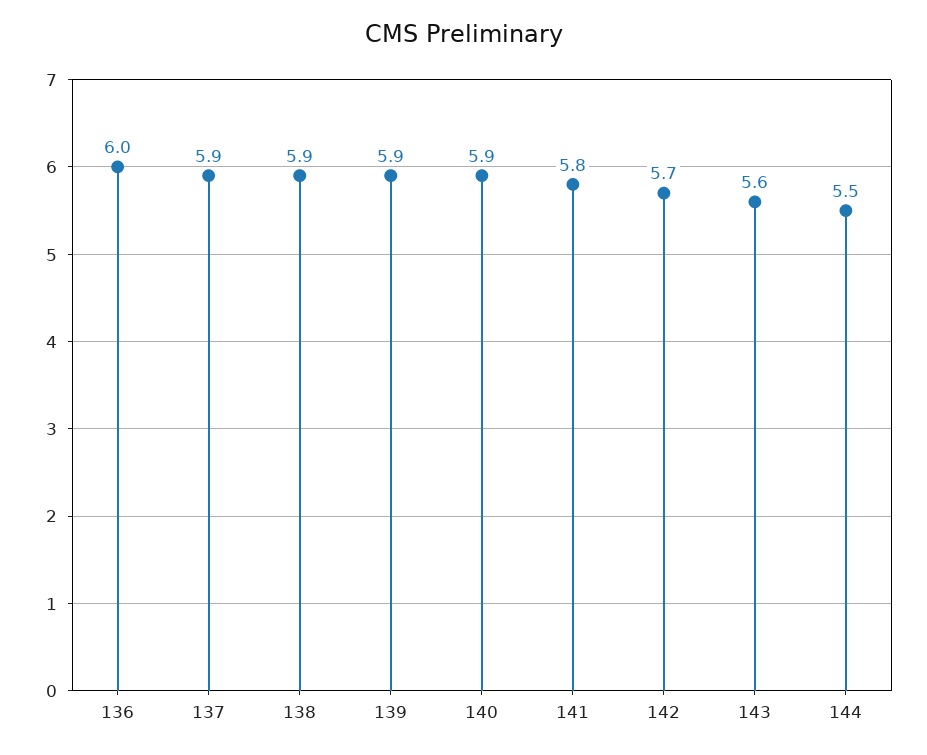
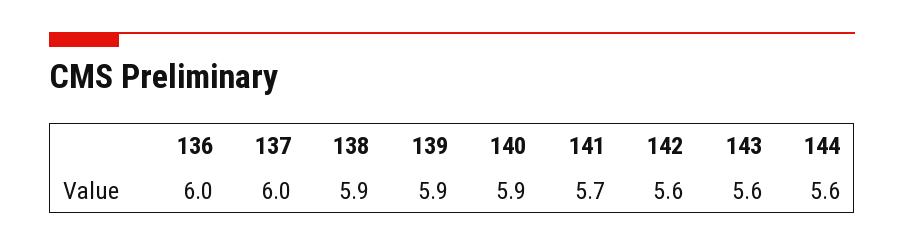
  {
    "136": 6,
-   "137": 5.9,
+   "137": 6,
    "138": 5.9,
    "139": 5.9,
    "140": 5.9,
-   "141": 5.8,
+   "141": 5.7,
-   "142": 5.7,
+   "142": 5.6,
    "143": 5.6,
-   "144": 5.5
+   "144": 5.6
  }

